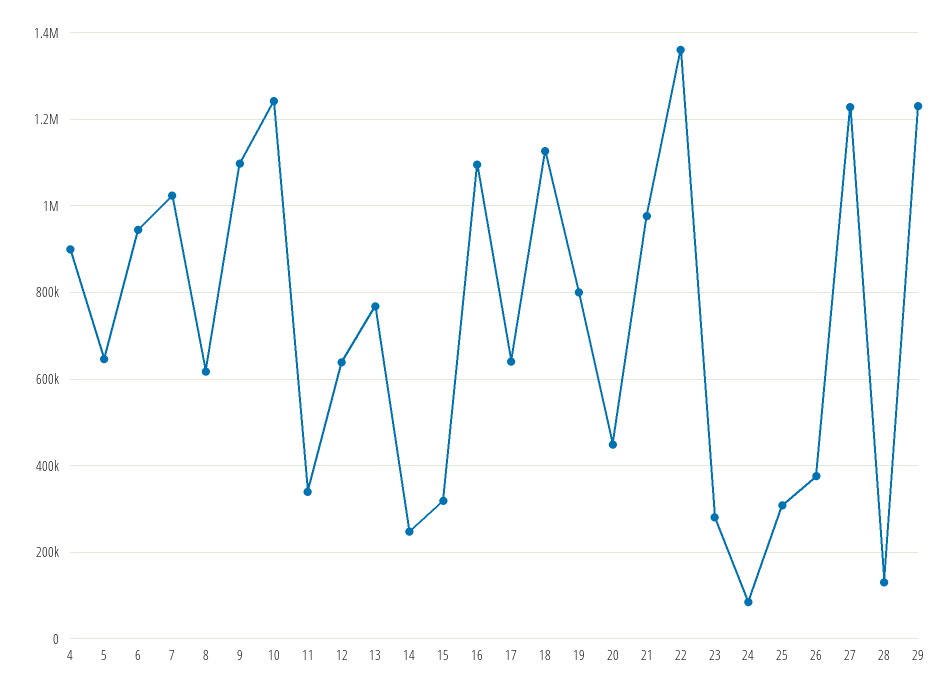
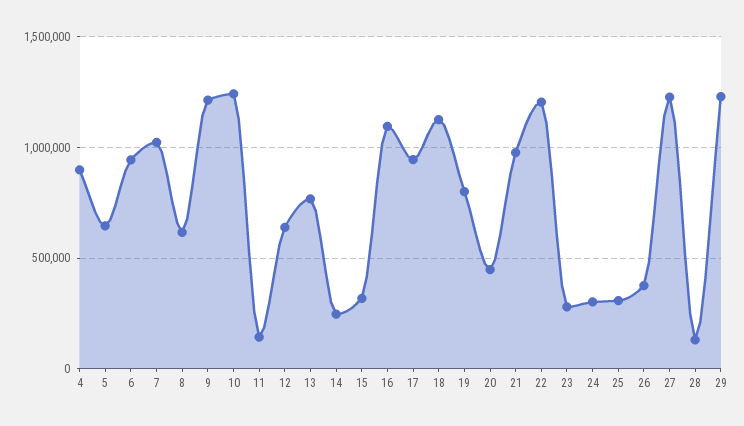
  {
    "4": 900000,
    "5": 640000,
    "6": 940000,
    "7": 1020000,
    "8": 620000,
-   "9": 1100000,
+   "9": 1200000,
    "10": 1240000,
-   "11": 340000,
+   "11": 150000,
    "12": 640000,
    "13": 760000,
    "14": 240000,
    "15": 320000,
    "16": 1100000,
-   "17": 640000,
+   "17": 950000,
    "18": 1120000,
    "19": 800000,
    "20": 440000,
    "21": 980000,
-   "22": 1360000,
+   "22": 1200000,
    "23": 280000,
-   "24": 80000,
+   "24": 300000,
    "25": 300000,
    "26": 380000,
    "27": 1220000,
    "28": 140000,
    "29": 1240000
  }

